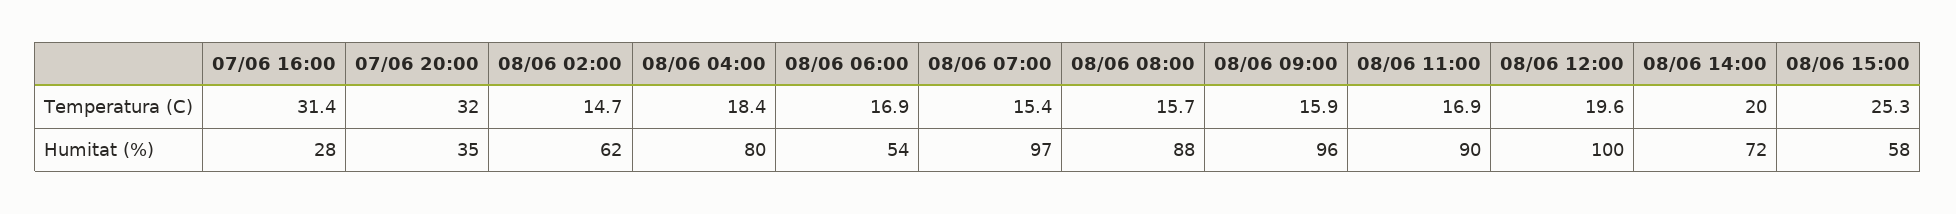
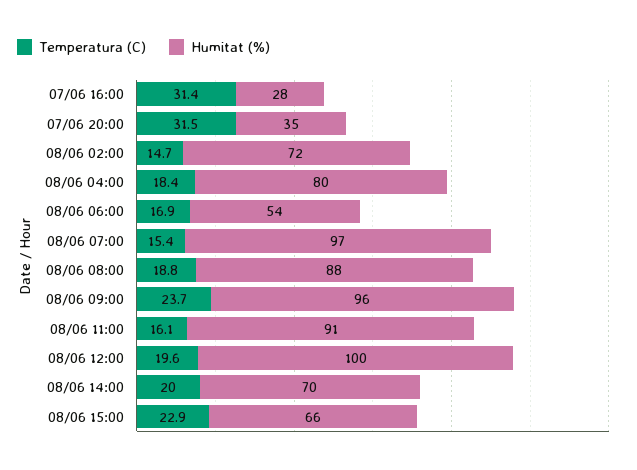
  {
    "Temperatura (C)": {
      "07/06 16:00": 31.4,
-     "07/06 20:00": 32,
+     "07/06 20:00": 31.5,
      "08/06 02:00": 14.7,
      "08/06 04:00": 18.4,
      "08/06 06:00": 16.9,
      "08/06 07:00": 15.4,
-     "08/06 08:00": 15.7,
+     "08/06 08:00": 18.8,
-     "08/06 09:00": 15.9,
+     "08/06 09:00": 23.7,
-     "08/06 11:00": 16.9,
+     "08/06 11:00": 16.1,
      "08/06 12:00": 19.6,
      "08/06 14:00": 20,
-     "08/06 15:00": 25.3
+     "08/06 15:00": 22.9
    },
    "Humitat (%)": {
      "07/06 16:00": 28,
      "07/06 20:00": 35,
-     "08/06 02:00": 62,
+     "08/06 02:00": 72,
      "08/06 04:00": 80,
      "08/06 06:00": 54,
      "08/06 07:00": 97,
      "08/06 08:00": 88,
      "08/06 09:00": 96,
-     "08/06 11:00": 90,
+     "08/06 11:00": 91,
      "08/06 12:00": 100,
-     "08/06 14:00": 72,
+     "08/06 14:00": 70,
-     "08/06 15:00": 58
+     "08/06 15:00": 66
    }
  }

